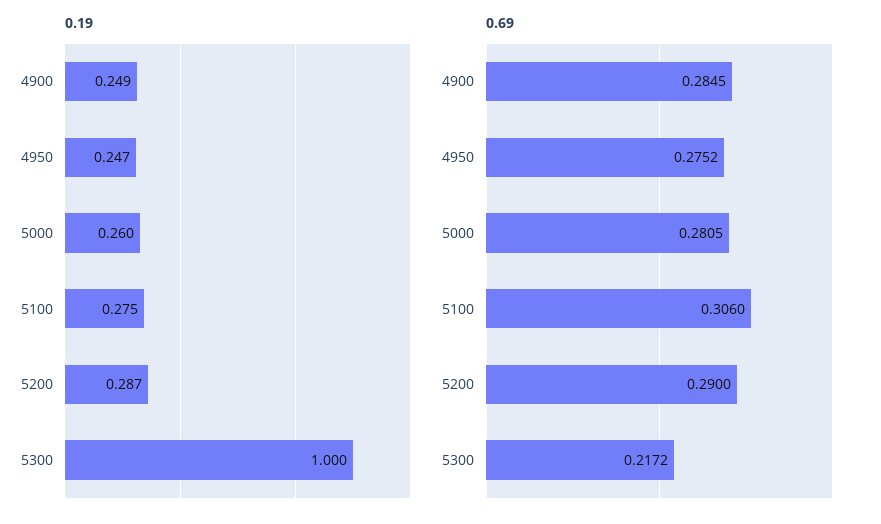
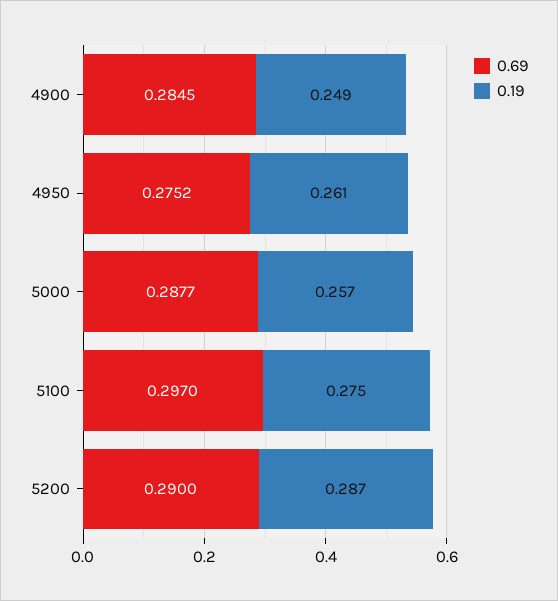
  {
    "0.19": {
      "4900": 0.249,
-     "4950": 0.247,
+     "4950": 0.261,
-     "5000": 0.26,
+     "5000": 0.257,
      "5100": 0.275,
-     "5200": 0.287,
+     "5200": 0.287
-     "5300": 1
    },
    "0.69": {
      "4900": 0.2845,
      "4950": 0.2752,
-     "5000": 0.2805,
+     "5000": 0.2877,
-     "5100": 0.306,
+     "5100": 0.297,
-     "5200": 0.29,
+     "5200": 0.29
-     "5300": 0.2172
    }
  }

